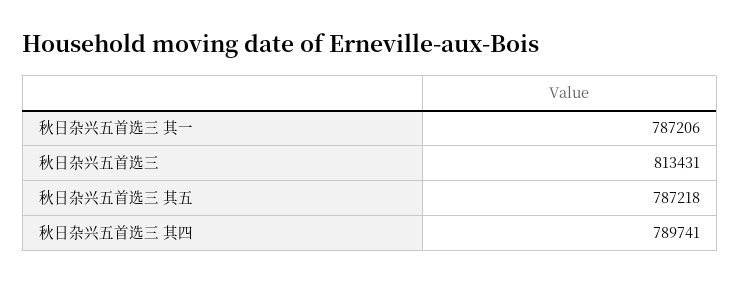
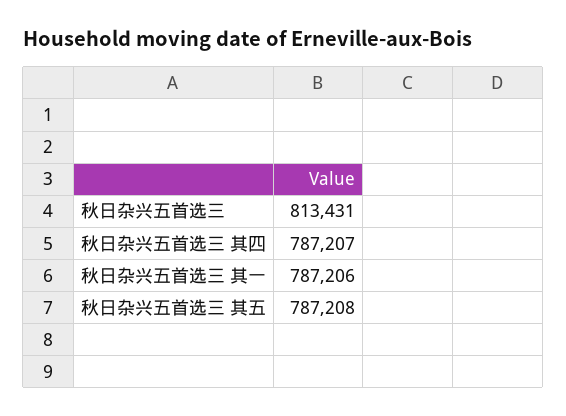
  {
    "秋日杂兴五首选三 其一": 787206,
    "秋日杂兴五首选三": 813431,
-   "秋日杂兴五首选三 其五": 787218,
+   "秋日杂兴五首选三 其五": 787208,
-   "秋日杂兴五首选三 其四": 789741
+   "秋日杂兴五首选三 其四": 787207
  }

